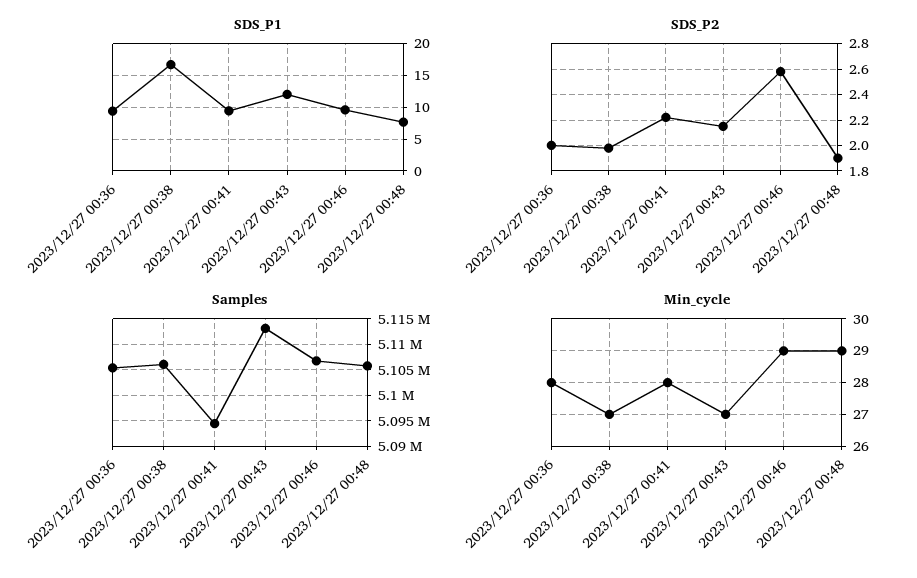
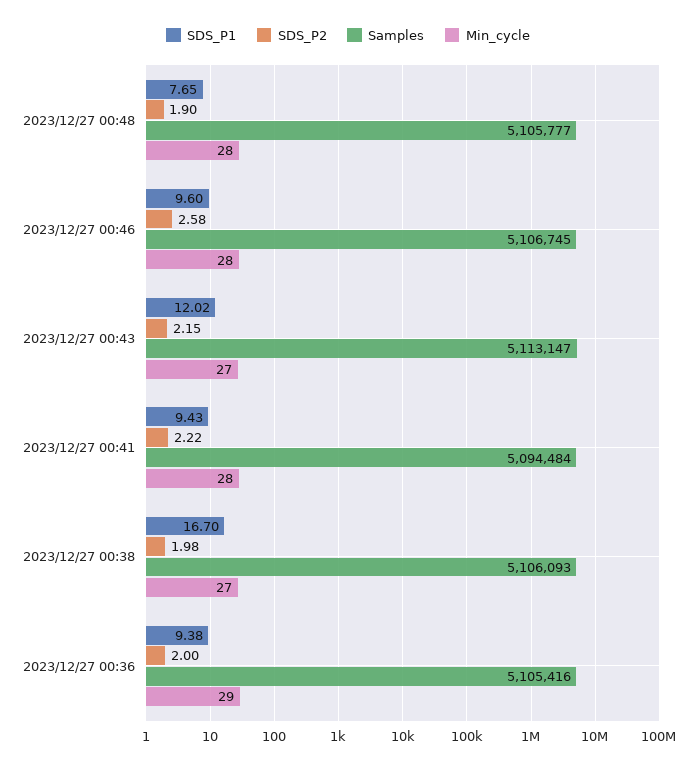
  {
    "SDS_P1": {
      "2023/12/27 00:36": 9.38,
      "2023/12/27 00:38": 16.7,
      "2023/12/27 00:41": 9.43,
      "2023/12/27 00:43": 12.02,
      "2023/12/27 00:46": 9.6,
      "2023/12/27 00:48": 7.65
    },
    "SDS_P2": {
      "2023/12/27 00:36": 2,
      "2023/12/27 00:38": 1.98,
      "2023/12/27 00:41": 2.22,
      "2023/12/27 00:43": 2.15,
      "2023/12/27 00:46": 2.58,
      "2023/12/27 00:48": 1.9
    },
    "Samples": {
      "2023/12/27 00:36": 5105416,
      "2023/12/27 00:38": 5106093,
      "2023/12/27 00:41": 5094484,
      "2023/12/27 00:43": 5113147,
      "2023/12/27 00:46": 5106745,
      "2023/12/27 00:48": 5105777
    },
    "Min_cycle": {
-     "2023/12/27 00:36": 28,
+     "2023/12/27 00:36": 29,
      "2023/12/27 00:38": 27,
      "2023/12/27 00:41": 28,
      "2023/12/27 00:43": 27,
-     "2023/12/27 00:46": 29,
+     "2023/12/27 00:46": 28,
-     "2023/12/27 00:48": 29
+     "2023/12/27 00:48": 28
    }
  }

